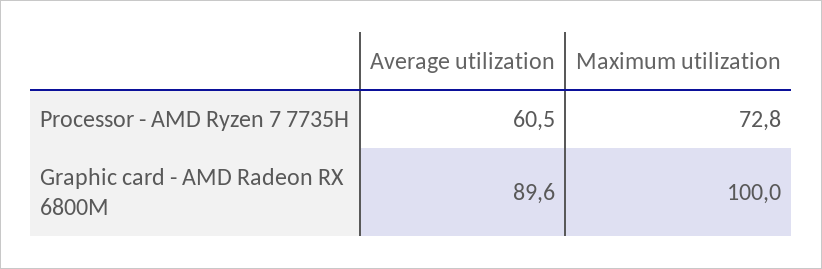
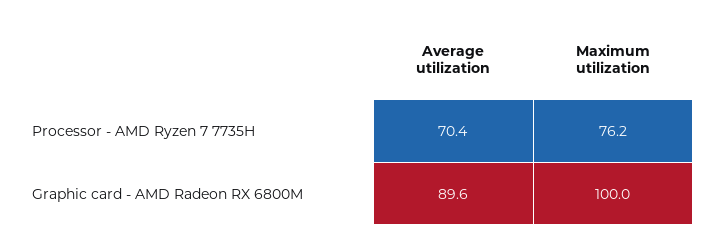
  {
    "Average utilization": {
-     "Processor - AMD Ryzen 7 7735H": 60.5,
+     "Processor - AMD Ryzen 7 7735H": 70.4,
      "Graphic card - AMD Radeon RX 6800M": 89.6
    },
    "Maximum utilization": {
-     "Processor - AMD Ryzen 7 7735H": 72.8,
+     "Processor - AMD Ryzen 7 7735H": 76.2,
      "Graphic card - AMD Radeon RX 6800M": 100
    }
  }

